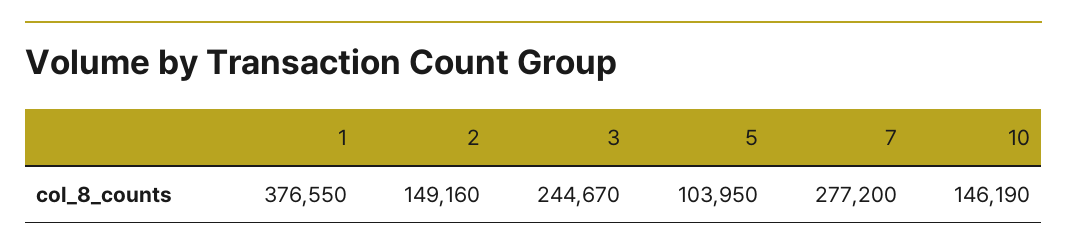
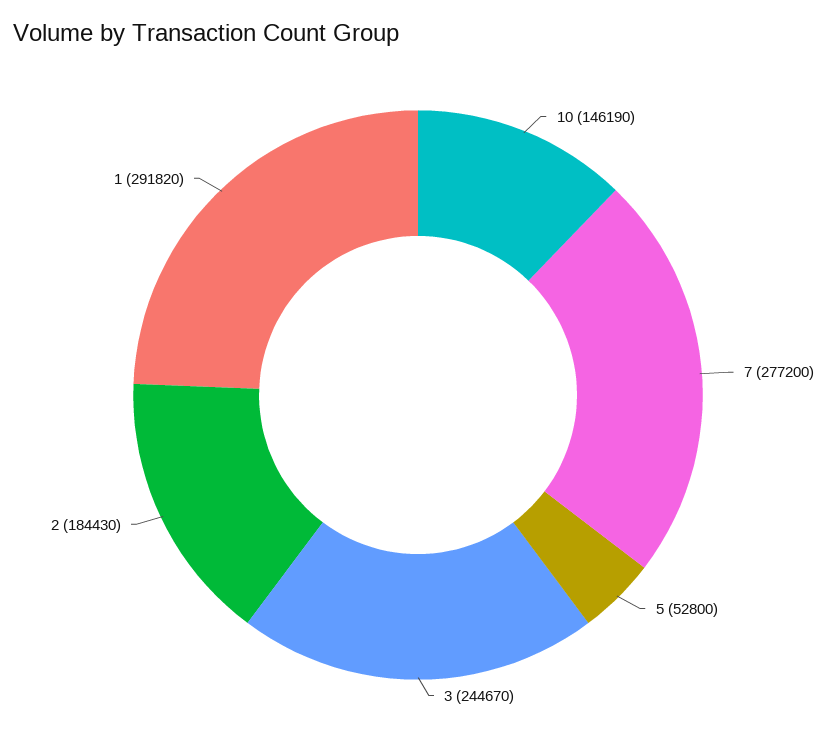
  {
-   "1": 376550,
+   "1": 291820,
-   "2": 149160,
+   "2": 184430,
    "3": 244670,
-   "5": 103950,
+   "5": 52800,
    "7": 277200,
    "10": 146190
  }

